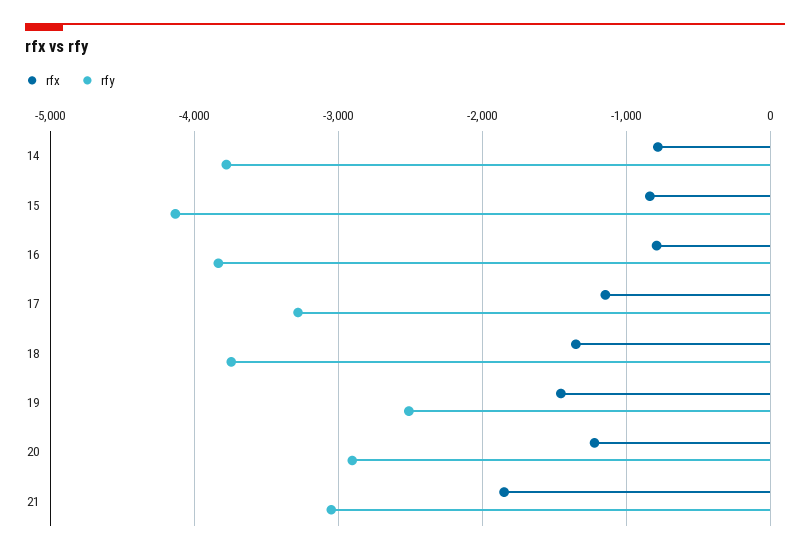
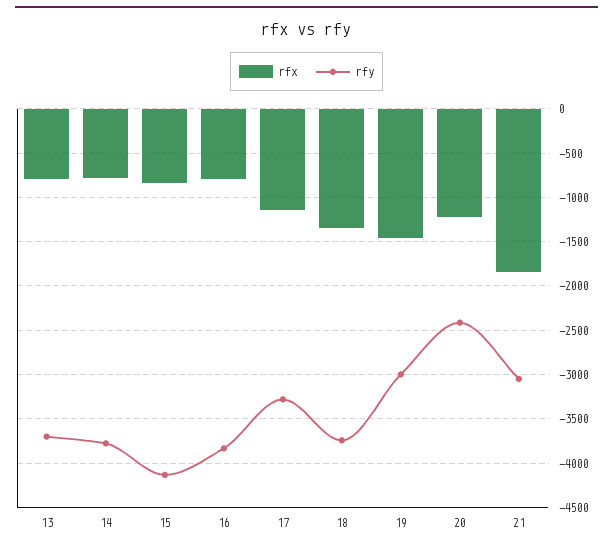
  {
    "rfx": {
      "14": -800,
      "15": -800,
      "16": -800,
      "17": -1100,
      "18": -1300,
      "19": -1500,
      "20": -1200,
-     "21": -1800
+     "21": -1800,
+     "13": -800
    },
    "rfy": {
      "14": -3800,
      "15": -4100,
      "16": -3800,
      "17": -3300,
      "18": -3700,
-     "19": -2500,
+     "19": -3000,
-     "20": -2900,
+     "20": -2400,
-     "21": -3000
+     "21": -3000,
+     "13": -3700
    }
  }

